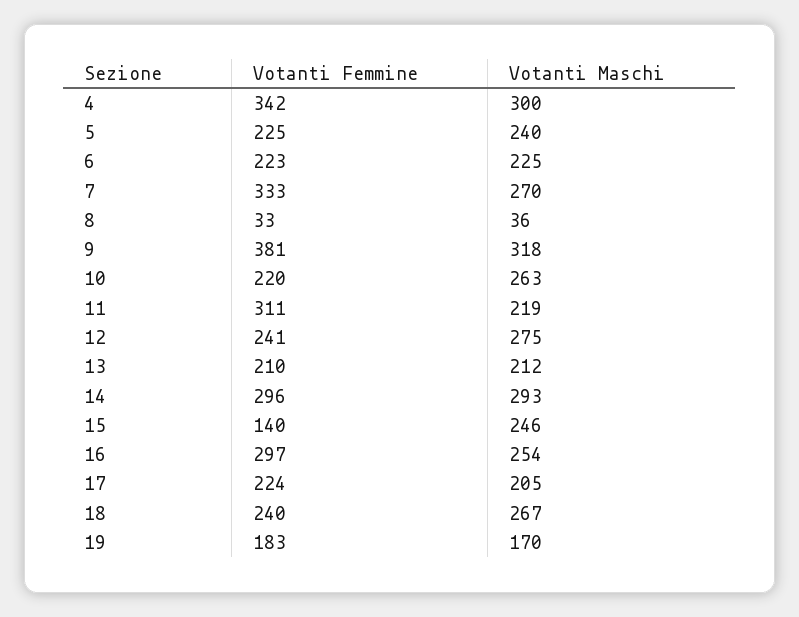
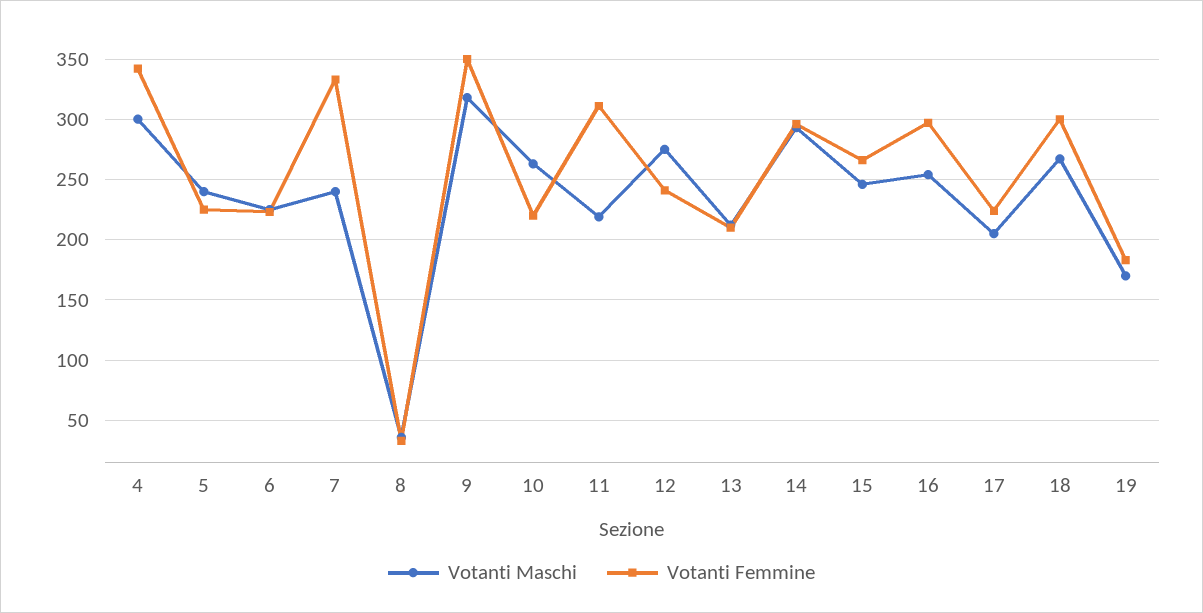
  {
    "Votanti Femmine": {
      "4": 342,
      "5": 225,
      "6": 223,
      "7": 333,
      "8": 33,
-     "9": 381,
+     "9": 350,
      "10": 220,
      "11": 311,
      "12": 241,
      "13": 210,
      "14": 296,
-     "15": 140,
+     "15": 265,
      "16": 297,
      "17": 224,
-     "18": 240,
+     "18": 300,
      "19": 183
    },
    "Votanti Maschi": {
      "4": 300,
      "5": 240,
      "6": 225,
-     "7": 270,
+     "7": 240,
      "8": 36,
      "9": 318,
      "10": 263,
      "11": 219,
      "12": 275,
      "13": 212,
      "14": 293,
      "15": 246,
      "16": 254,
      "17": 205,
      "18": 267,
      "19": 170
    }
  }

